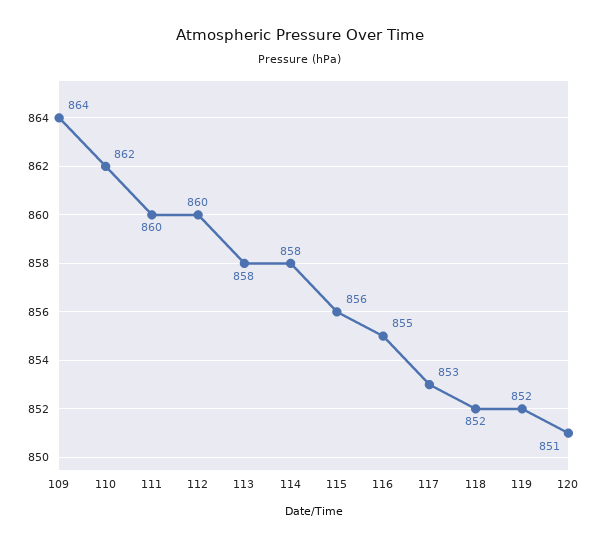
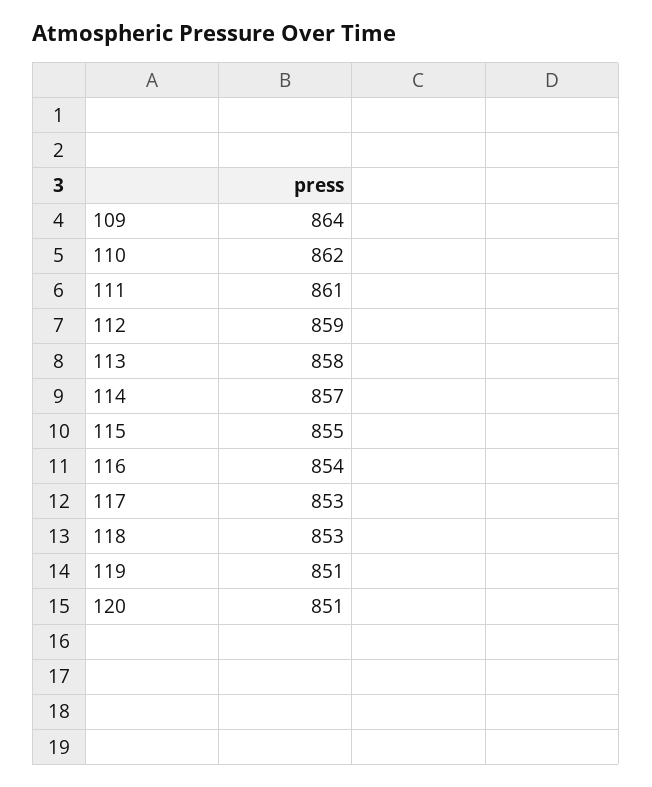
  {
    "109": 864,
    "110": 862,
-   "111": 860,
+   "111": 861,
-   "112": 860,
+   "112": 859,
    "113": 858,
-   "114": 858,
+   "114": 857,
-   "115": 856,
+   "115": 855,
-   "116": 855,
+   "116": 854,
    "117": 853,
-   "118": 852,
+   "118": 853,
-   "119": 852,
+   "119": 851,
    "120": 851
  }

